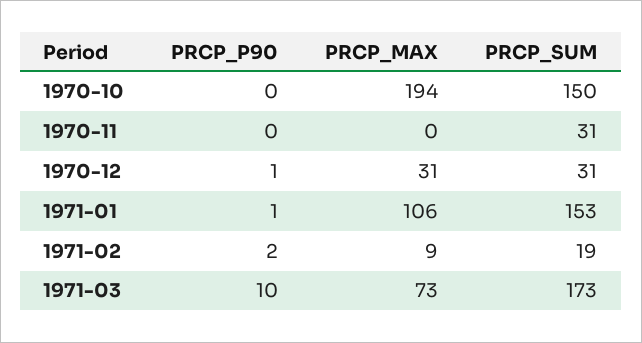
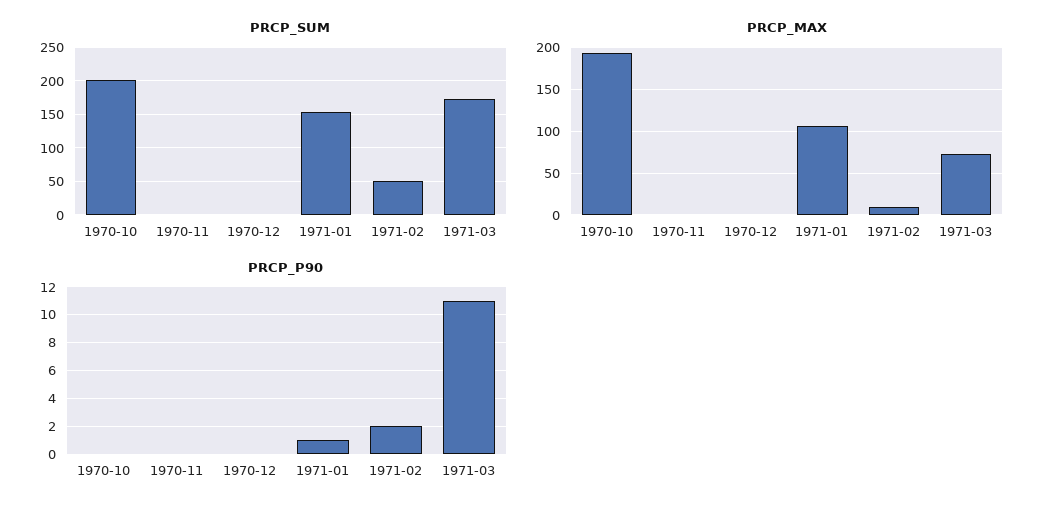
  {
    "PRCP_P90": {
      "1970-10": 0,
      "1970-11": 0,
-     "1970-12": 1,
+     "1970-12": 0,
      "1971-01": 1,
      "1971-02": 2,
-     "1971-03": 10
+     "1971-03": 11
    },
    "PRCP_MAX": {
      "1970-10": 194,
      "1970-11": 0,
-     "1970-12": 31,
+     "1970-12": 0,
      "1971-01": 106,
      "1971-02": 9,
      "1971-03": 73
    },
    "PRCP_SUM": {
-     "1970-10": 150,
+     "1970-10": 200,
-     "1970-11": 31,
+     "1970-11": 0,
-     "1970-12": 31,
+     "1970-12": 0,
      "1971-01": 153,
-     "1971-02": 19,
+     "1971-02": 50,
      "1971-03": 173
    }
  }

